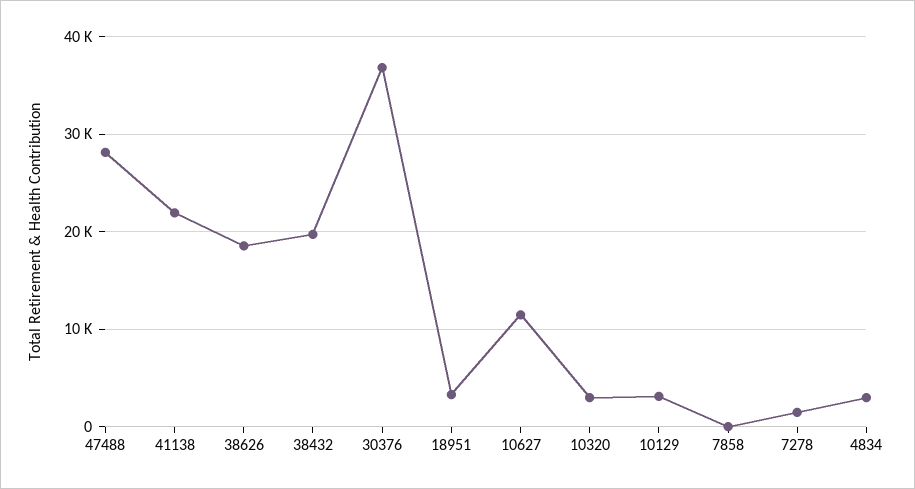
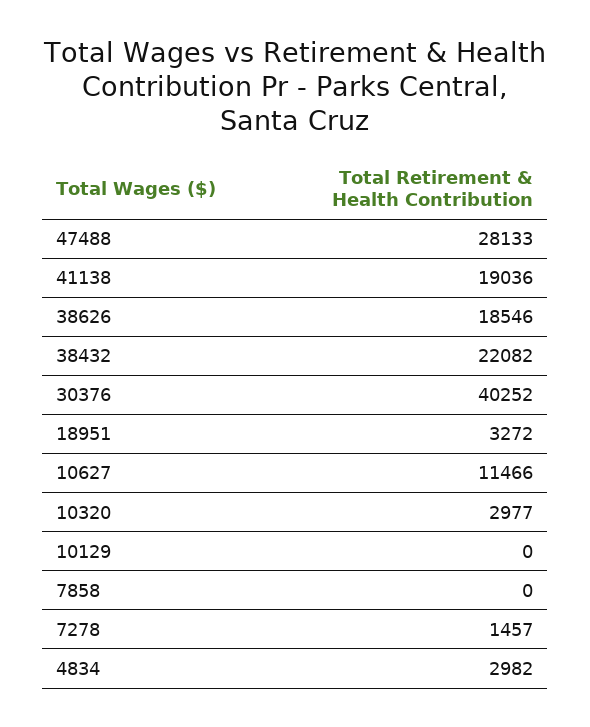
  {
    "47488": 28133,
-   "41138": 22000,
+   "41138": 19036,
    "38626": 18546,
-   "38432": 20000,
+   "38432": 22082,
-   "30376": 37000,
+   "30376": 40252,
    "18951": 3272,
    "10627": 11466,
    "10320": 2977,
-   "10129": 3000,
+   "10129": 0,
    "7858": 0,
    "7278": 1457,
    "4834": 2982
  }

